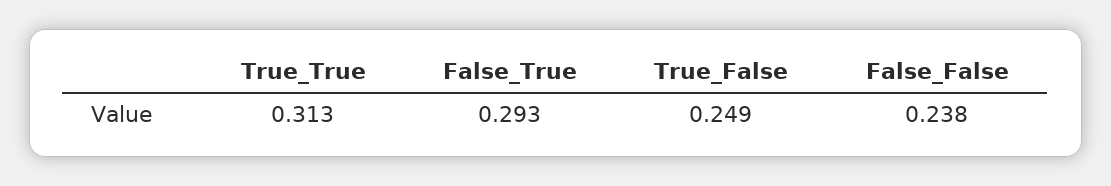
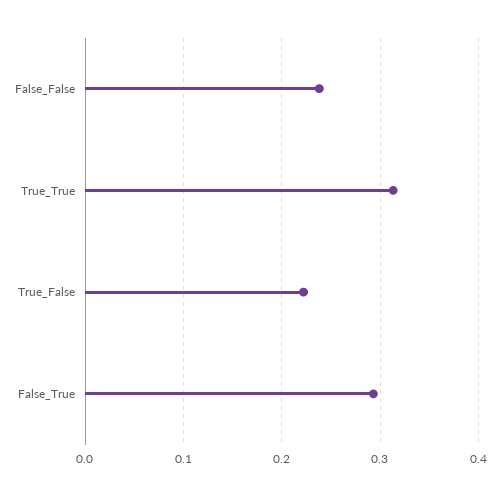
  {
    "True_True": 0.313,
    "False_True": 0.293,
-   "True_False": 0.249,
+   "True_False": 0.22,
    "False_False": 0.238
  }

